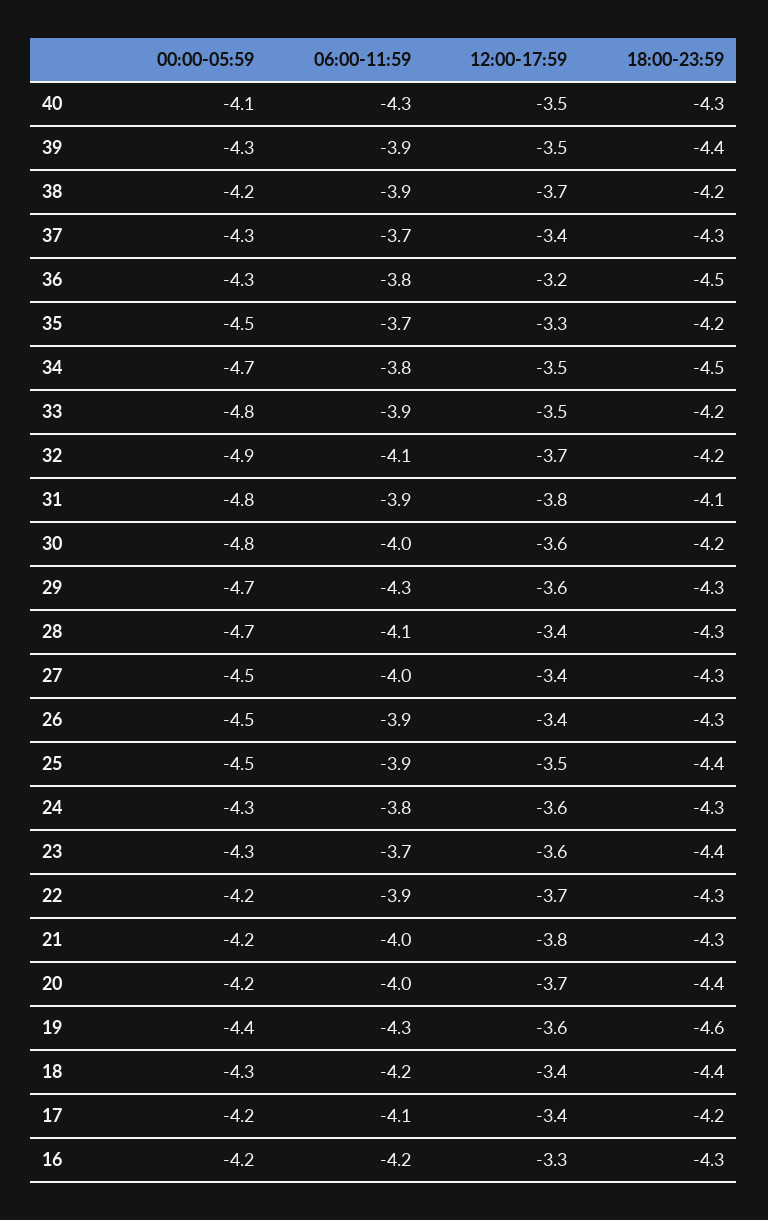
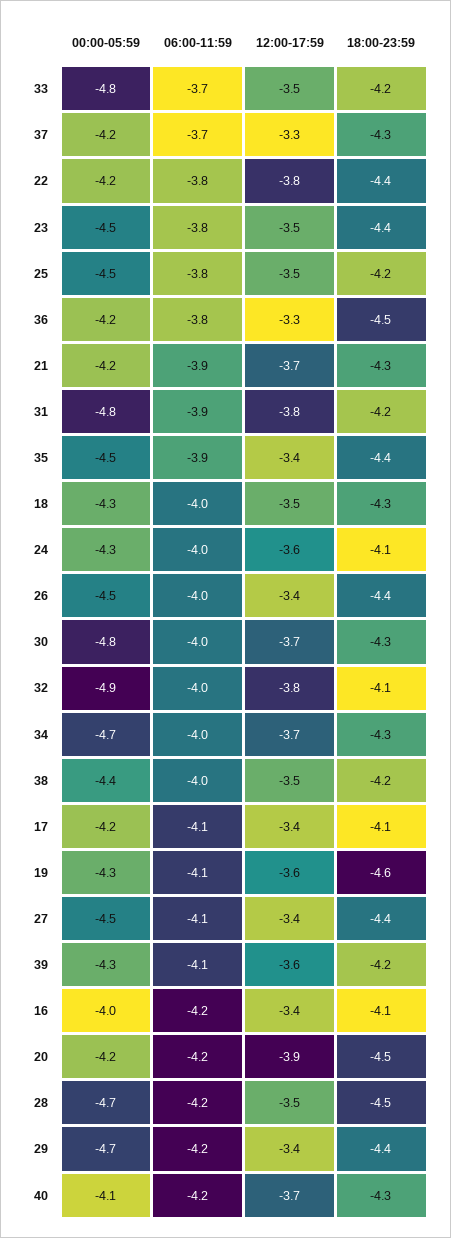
  {
    "00:00-05:59": {
      "40": -4.1,
      "39": -4.3,
-     "38": -4.2,
+     "38": -4.4,
-     "37": -4.3,
+     "37": -4.2,
-     "36": -4.3,
+     "36": -4.2,
      "35": -4.5,
      "34": -4.7,
      "33": -4.8,
      "32": -4.9,
      "31": -4.8,
      "30": -4.8,
      "29": -4.7,
      "28": -4.7,
      "27": -4.5,
      "26": -4.5,
      "25": -4.5,
      "24": -4.3,
-     "23": -4.3,
+     "23": -4.5,
      "22": -4.2,
      "21": -4.2,
      "20": -4.2,
-     "19": -4.4,
+     "19": -4.3,
      "18": -4.3,
      "17": -4.2,
-     "16": -4.2
+     "16": -4
    },
    "06:00-11:59": {
-     "40": -4.3,
+     "40": -4.2,
-     "39": -3.9,
+     "39": -4.1,
-     "38": -3.9,
+     "38": -4,
      "37": -3.7,
      "36": -3.8,
-     "35": -3.7,
+     "35": -3.9,
-     "34": -3.8,
+     "34": -4,
-     "33": -3.9,
+     "33": -3.7,
-     "32": -4.1,
+     "32": -4,
      "31": -3.9,
      "30": -4,
-     "29": -4.3,
+     "29": -4.2,
-     "28": -4.1,
+     "28": -4.2,
-     "27": -4,
+     "27": -4.1,
-     "26": -3.9,
+     "26": -4,
-     "25": -3.9,
+     "25": -3.8,
-     "24": -3.8,
+     "24": -4,
-     "23": -3.7,
+     "23": -3.8,
-     "22": -3.9,
+     "22": -3.8,
-     "21": -4,
+     "21": -3.9,
-     "20": -4,
+     "20": -4.2,
-     "19": -4.3,
+     "19": -4.1,
-     "18": -4.2,
+     "18": -4,
      "17": -4.1,
      "16": -4.2
    },
    "12:00-17:59": {
-     "40": -3.5,
+     "40": -3.7,
-     "39": -3.5,
+     "39": -3.6,
-     "38": -3.7,
+     "38": -3.5,
-     "37": -3.4,
+     "37": -3.3,
-     "36": -3.2,
+     "36": -3.3,
-     "35": -3.3,
+     "35": -3.4,
-     "34": -3.5,
+     "34": -3.7,
      "33": -3.5,
-     "32": -3.7,
+     "32": -3.8,
      "31": -3.8,
-     "30": -3.6,
+     "30": -3.7,
-     "29": -3.6,
+     "29": -3.4,
-     "28": -3.4,
+     "28": -3.5,
      "27": -3.4,
      "26": -3.4,
      "25": -3.5,
      "24": -3.6,
-     "23": -3.6,
+     "23": -3.5,
-     "22": -3.7,
+     "22": -3.8,
-     "21": -3.8,
+     "21": -3.7,
-     "20": -3.7,
+     "20": -3.9,
      "19": -3.6,
-     "18": -3.4,
+     "18": -3.5,
      "17": -3.4,
-     "16": -3.3
+     "16": -3.4
    },
    "18:00-23:59": {
      "40": -4.3,
-     "39": -4.4,
+     "39": -4.2,
      "38": -4.2,
      "37": -4.3,
      "36": -4.5,
-     "35": -4.2,
+     "35": -4.4,
-     "34": -4.5,
+     "34": -4.3,
      "33": -4.2,
-     "32": -4.2,
+     "32": -4.1,
-     "31": -4.1,
+     "31": -4.2,
-     "30": -4.2,
+     "30": -4.3,
-     "29": -4.3,
+     "29": -4.4,
-     "28": -4.3,
+     "28": -4.5,
-     "27": -4.3,
+     "27": -4.4,
-     "26": -4.3,
+     "26": -4.4,
-     "25": -4.4,
+     "25": -4.2,
-     "24": -4.3,
+     "24": -4.1,
      "23": -4.4,
-     "22": -4.3,
+     "22": -4.4,
      "21": -4.3,
-     "20": -4.4,
+     "20": -4.5,
      "19": -4.6,
-     "18": -4.4,
+     "18": -4.3,
-     "17": -4.2,
+     "17": -4.1,
-     "16": -4.3
+     "16": -4.1
    }
  }

